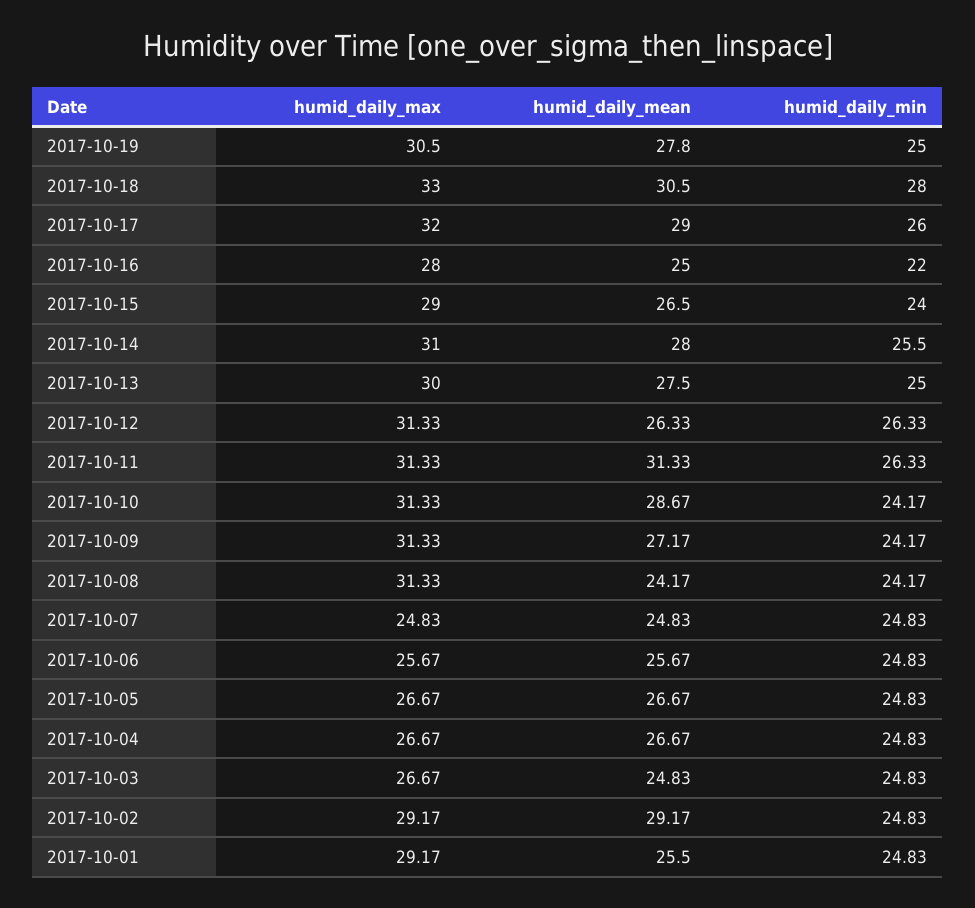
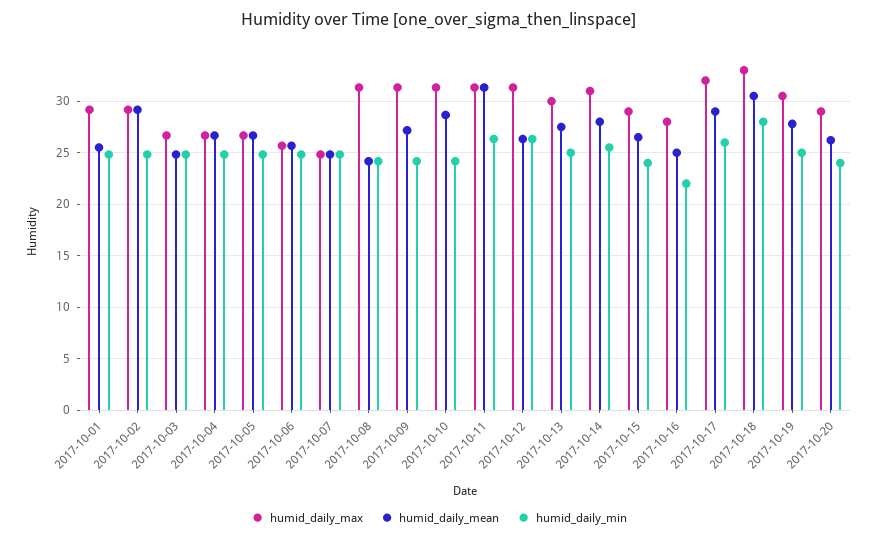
  {
    "humid_daily_max": {
      "2017-10-19": 30.5,
      "2017-10-18": 33,
      "2017-10-17": 32,
      "2017-10-16": 28,
      "2017-10-15": 29,
      "2017-10-14": 31,
      "2017-10-13": 30,
      "2017-10-12": 31.33,
      "2017-10-11": 31.33,
      "2017-10-10": 31.33,
      "2017-10-09": 31.33,
      "2017-10-08": 31.33,
      "2017-10-07": 24.83,
      "2017-10-06": 25.67,
      "2017-10-05": 26.67,
      "2017-10-04": 26.67,
      "2017-10-03": 26.67,
      "2017-10-02": 29.17,
-     "2017-10-01": 29.17
+     "2017-10-01": 29.17,
+     "2017-10-20": 29
    },
    "humid_daily_mean": {
      "2017-10-19": 27.8,
      "2017-10-18": 30.5,
      "2017-10-17": 29,
      "2017-10-16": 25,
      "2017-10-15": 26.5,
      "2017-10-14": 28,
      "2017-10-13": 27.5,
      "2017-10-12": 26.33,
      "2017-10-11": 31.33,
      "2017-10-10": 28.67,
      "2017-10-09": 27.17,
      "2017-10-08": 24.17,
      "2017-10-07": 24.83,
      "2017-10-06": 25.67,
      "2017-10-05": 26.67,
      "2017-10-04": 26.67,
      "2017-10-03": 24.83,
      "2017-10-02": 29.17,
-     "2017-10-01": 25.5
+     "2017-10-01": 25.5,
+     "2017-10-20": 26
    },
    "humid_daily_min": {
      "2017-10-19": 25,
      "2017-10-18": 28,
      "2017-10-17": 26,
      "2017-10-16": 22,
      "2017-10-15": 24,
      "2017-10-14": 25.5,
      "2017-10-13": 25,
      "2017-10-12": 26.33,
      "2017-10-11": 26.33,
      "2017-10-10": 24.17,
      "2017-10-09": 24.17,
      "2017-10-08": 24.17,
      "2017-10-07": 24.83,
      "2017-10-06": 24.83,
      "2017-10-05": 24.83,
      "2017-10-04": 24.83,
      "2017-10-03": 24.83,
      "2017-10-02": 24.83,
-     "2017-10-01": 24.83
+     "2017-10-01": 24.83,
+     "2017-10-20": 24
    }
  }

